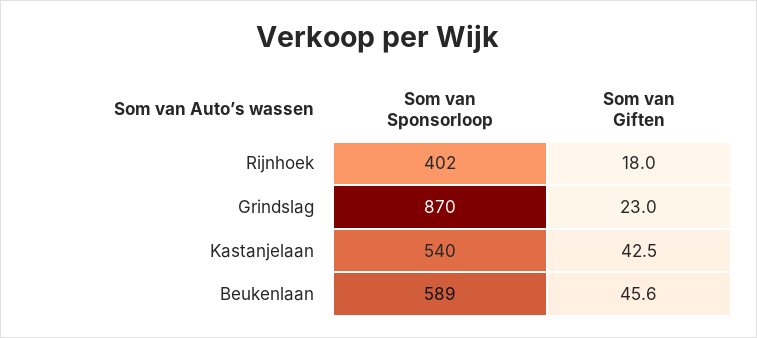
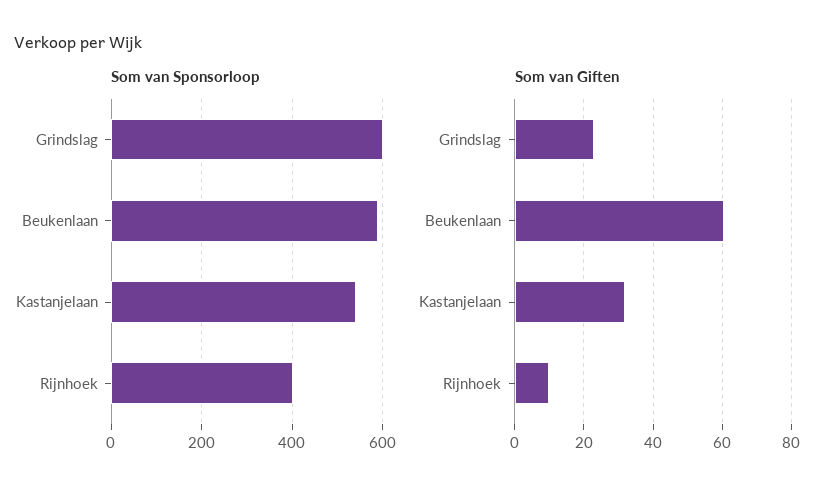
  {
    "Som van Sponsorloop": {
      "Rijnhoek": 402,
-     "Grindslag": 870,
+     "Grindslag": 600,
      "Kastanjelaan": 540,
      "Beukenlaan": 589
    },
    "Som van Giften": {
-     "Rijnhoek": 18,
+     "Rijnhoek": 10,
      "Grindslag": 23,
-     "Kastanjelaan": 42.5,
+     "Kastanjelaan": 32,
-     "Beukenlaan": 45.6
+     "Beukenlaan": 60
    }
  }

